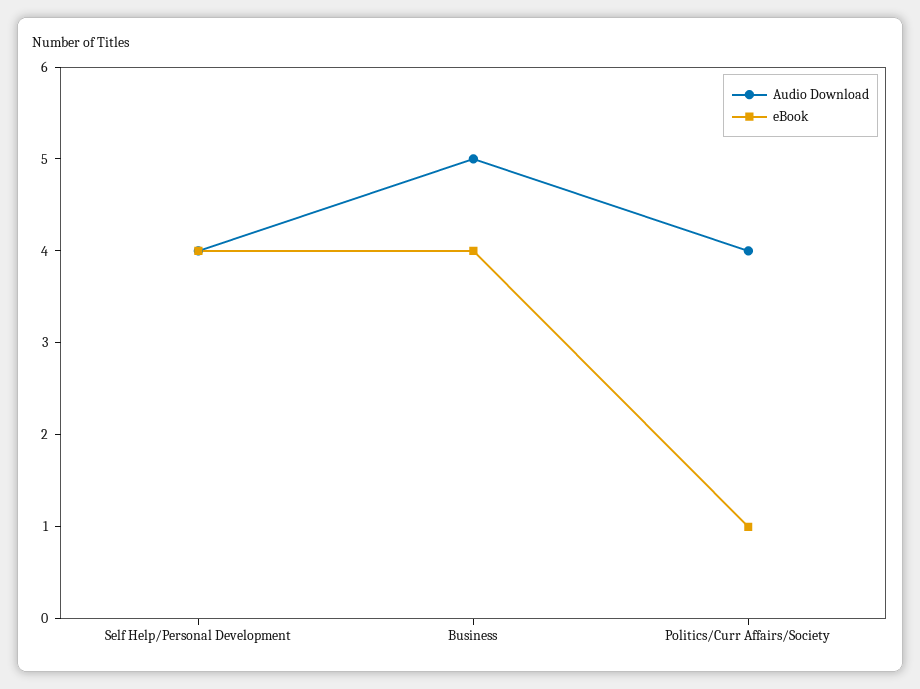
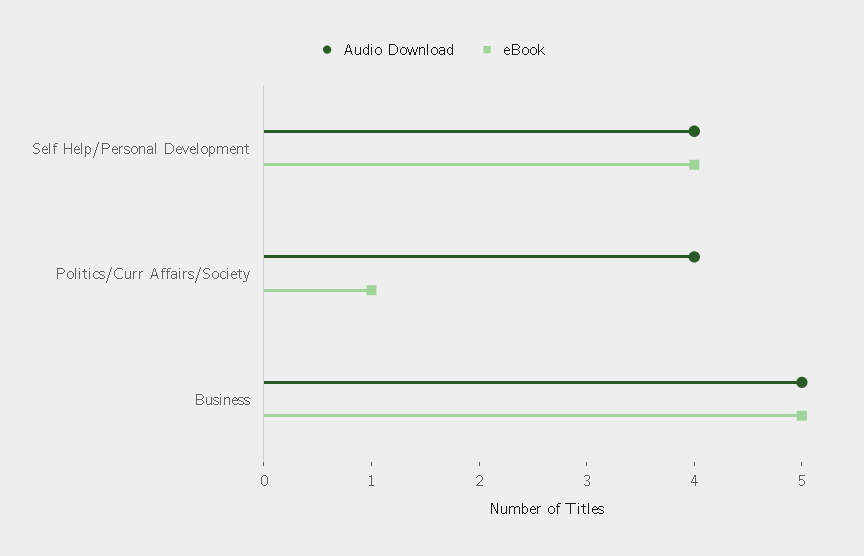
  {
    "Audio Download": {
      "Self Help/Personal Development": 4,
      "Business": 5,
      "Politics/Curr Affairs/Society": 4
    },
    "eBook": {
      "Self Help/Personal Development": 4,
-     "Business": 4,
+     "Business": 5,
      "Politics/Curr Affairs/Society": 1
    }
  }

